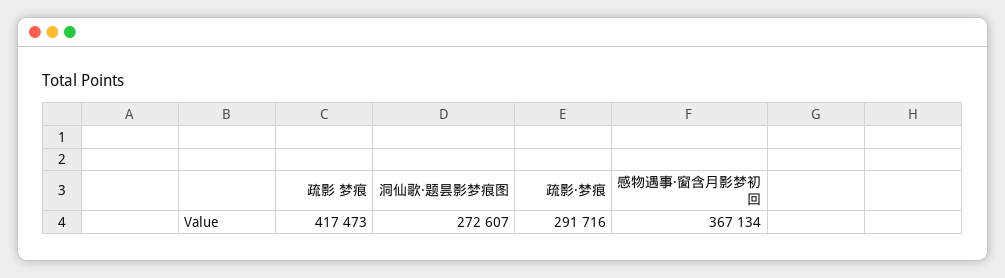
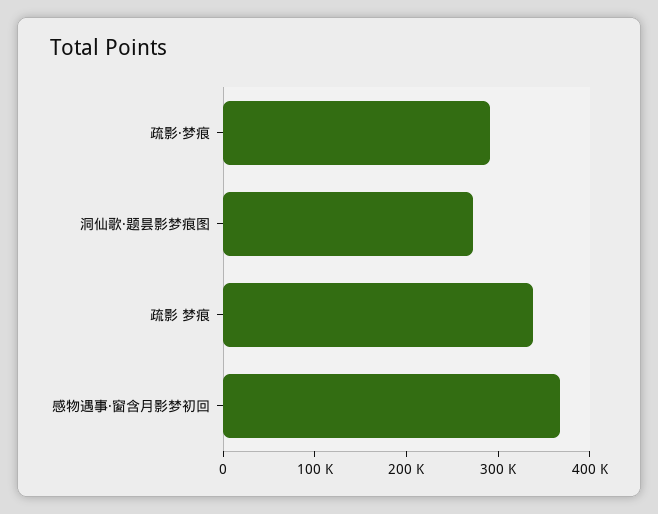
  {
-   "疏影 梦痕": 417473,
+   "疏影 梦痕": 340000,
    "洞仙歌·题昙影梦痕图": 272607,
    "疏影·梦痕": 291716,
    "感物遇事·窗含月影梦初回": 367134
  }

